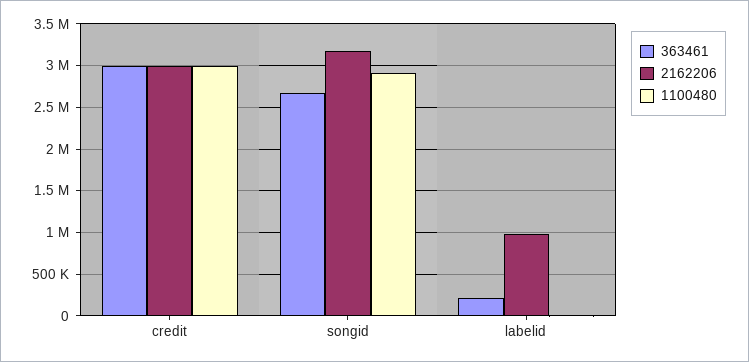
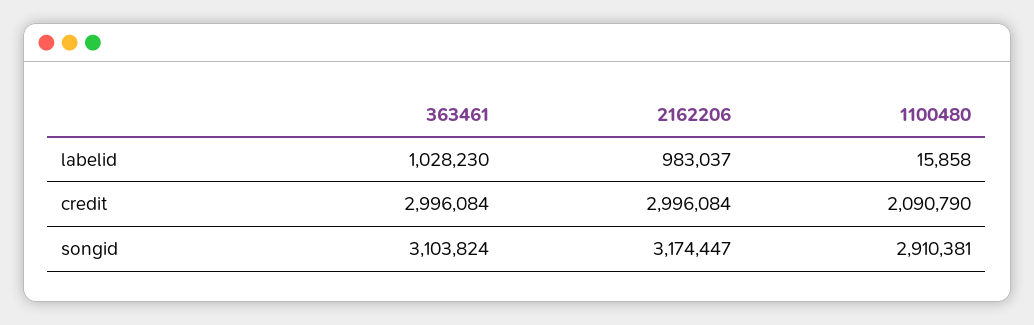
  {
    "363461": {
      "credit": 2996084,
-     "songid": 2700000,
+     "songid": 3103824,
-     "labelid": 200000
+     "labelid": 1028230
    },
    "2162206": {
      "credit": 2996084,
      "songid": 3174447,
      "labelid": 983037
    },
    "1100480": {
-     "credit": 3000000,
+     "credit": 2090790,
      "songid": 2910381,
      "labelid": 15858
    }
  }

